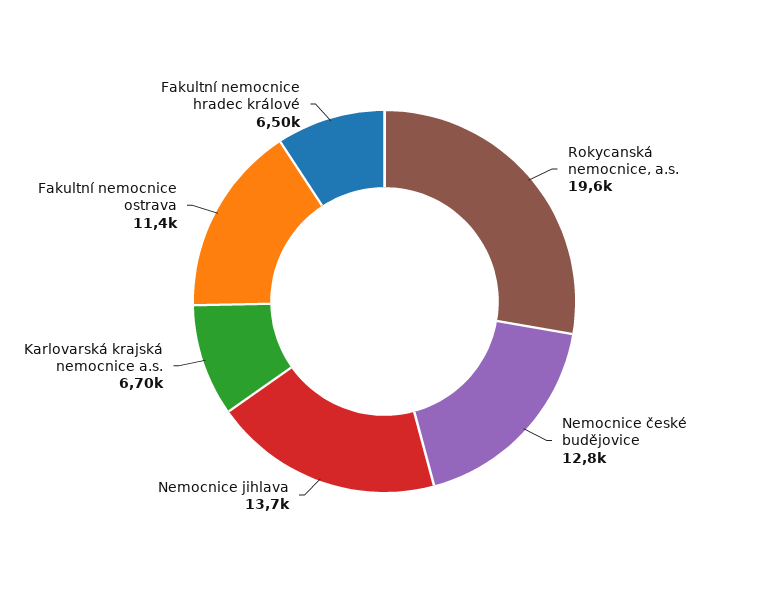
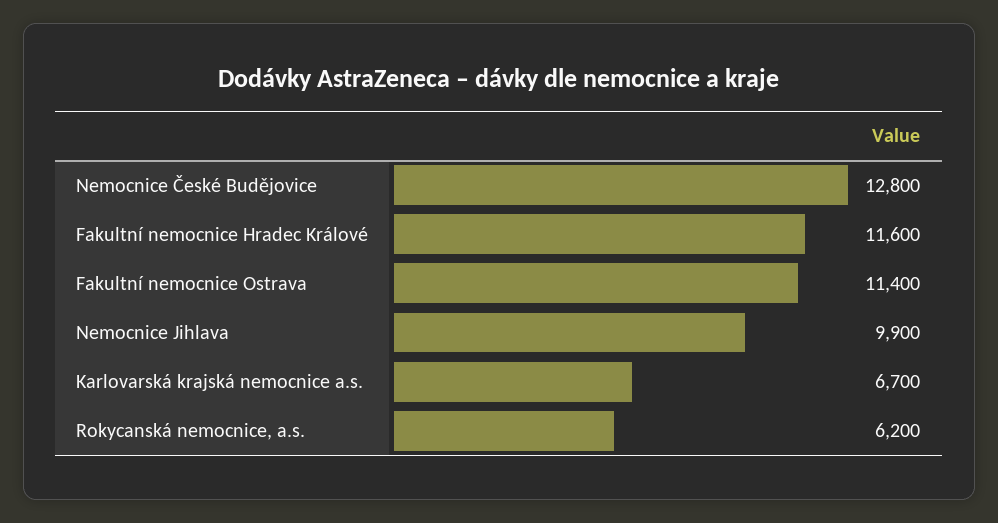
  {
-   "Rokycanská nemocnice, a.s.": 19600,
+   "Rokycanská nemocnice, a.s.": 6200,
    "Nemocnice české budějovice": 12800,
-   "Nemocnice jihlava": 13700,
+   "Nemocnice jihlava": 9900,
    "Karlovarská krajská nemocnice a.s.": 6700,
    "Fakultní nemocnice ostrava": 11400,
-   "Fakultní nemocnice hradec králové": 6500
+   "Fakultní nemocnice hradec králové": 11600
  }

